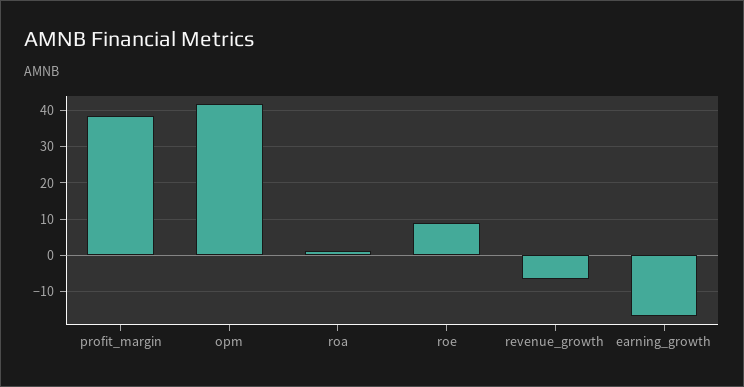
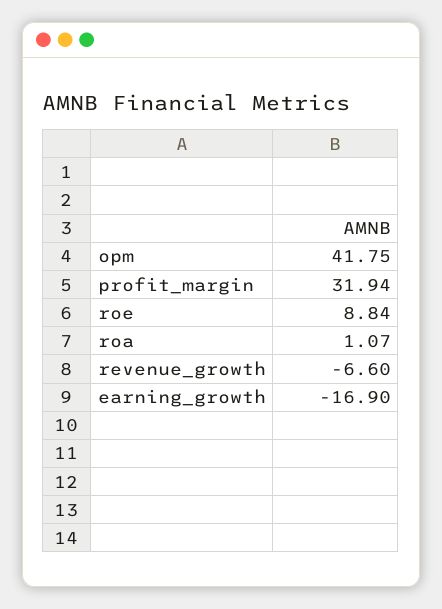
  {
-   "profit_margin": 38,
+   "profit_margin": 31.94,
    "opm": 41.75,
    "roa": 1.07,
    "roe": 8.84,
    "revenue_growth": -6.6,
    "earning_growth": -16.9
  }

